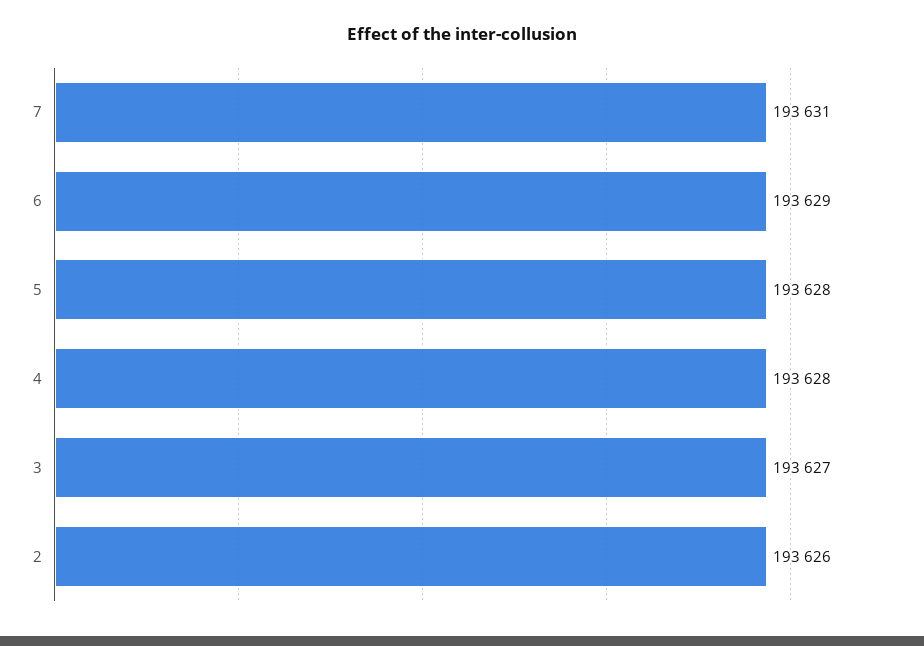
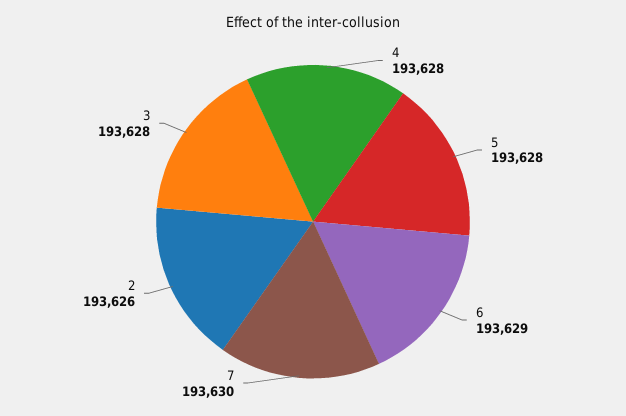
  {
-   "7": 193631,
+   "7": 193630,
    "6": 193629,
    "5": 193628,
    "4": 193628,
-   "3": 193627,
+   "3": 193628,
    "2": 193626
  }

